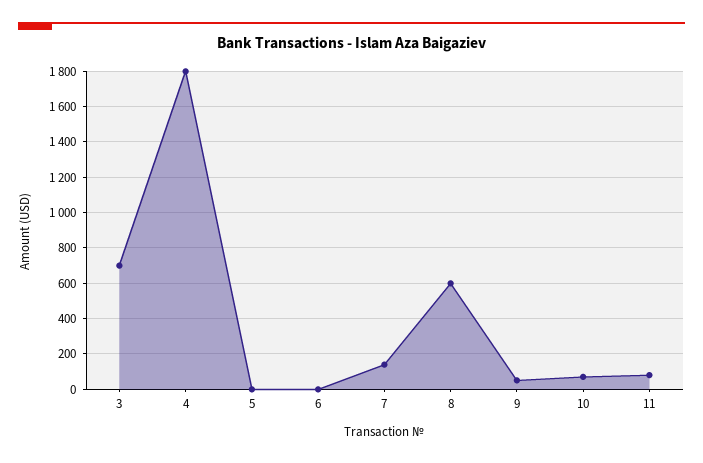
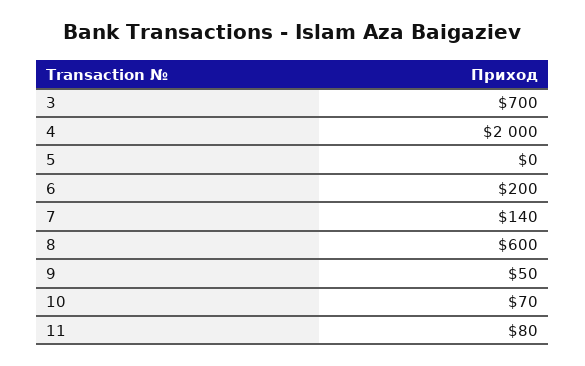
  {
    "3": 700,
-   "4": 1800,
+   "4": 2000,
    "5": 0,
-   "6": 0,
+   "6": 200,
    "7": 140,
    "8": 600,
    "9": 50,
    "10": 70,
    "11": 80
  }

